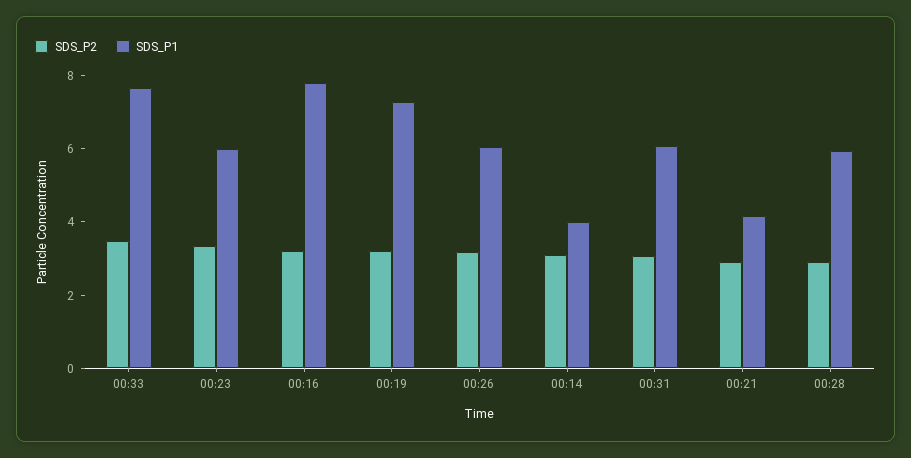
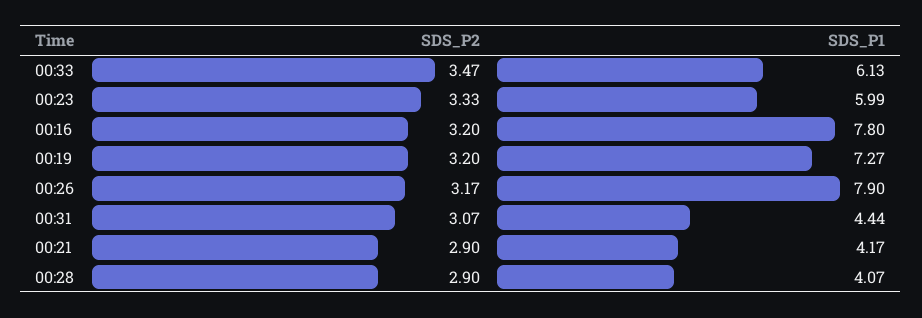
  {
    "SDS_P2": {
      "00:33": 3.47,
      "00:23": 3.33,
      "00:16": 3.2,
      "00:19": 3.2,
      "00:26": 3.17,
-     "00:14": 3,
      "00:31": 3.07,
      "00:21": 2.9,
      "00:28": 2.9
    },
    "SDS_P1": {
-     "00:33": 7.5,
+     "00:33": 6.13,
      "00:23": 5.99,
      "00:16": 7.8,
      "00:19": 7.27,
-     "00:26": 6,
+     "00:26": 7.9,
-     "00:14": 4,
-     "00:31": 6,
+     "00:31": 4.44,
      "00:21": 4.17,
-     "00:28": 6
+     "00:28": 4.07
    }
  }

